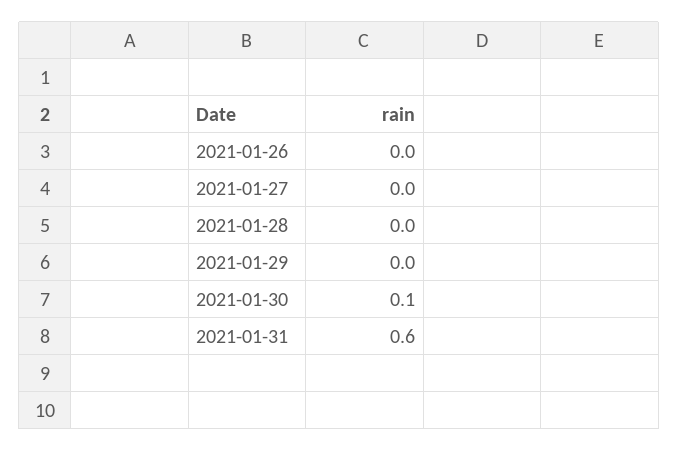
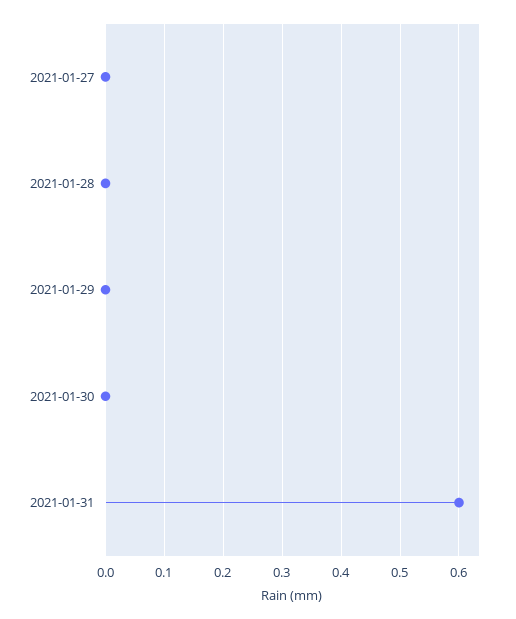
  {
-   "2021-01-26": 0,
    "2021-01-27": 0,
    "2021-01-28": 0,
    "2021-01-29": 0,
-   "2021-01-30": 0.1,
+   "2021-01-30": 0,
    "2021-01-31": 0.6
  }

